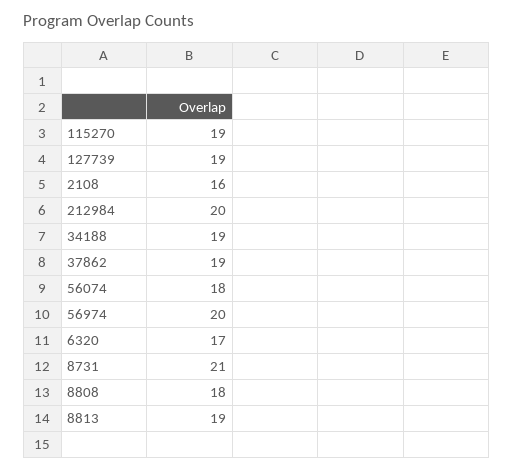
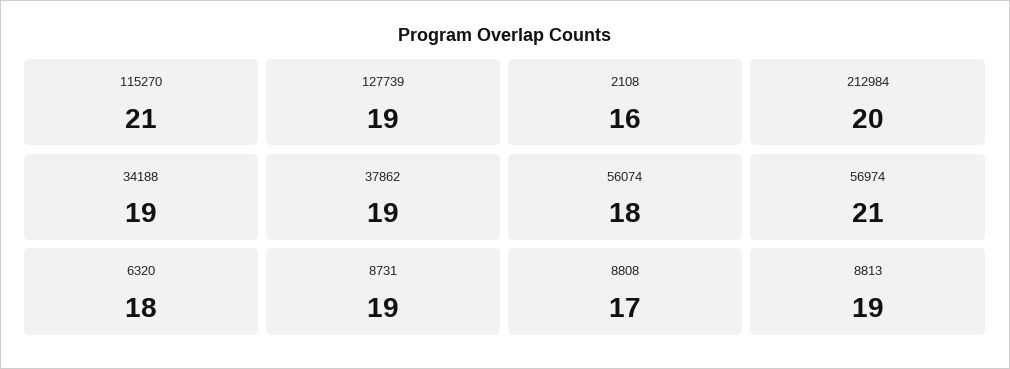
  {
-   "115270": 19,
+   "115270": 21,
    "127739": 19,
    "2108": 16,
    "212984": 20,
    "34188": 19,
    "37862": 19,
    "56074": 18,
-   "56974": 20,
+   "56974": 21,
-   "6320": 17,
+   "6320": 18,
-   "8731": 21,
+   "8731": 19,
-   "8808": 18,
+   "8808": 17,
    "8813": 19
  }

